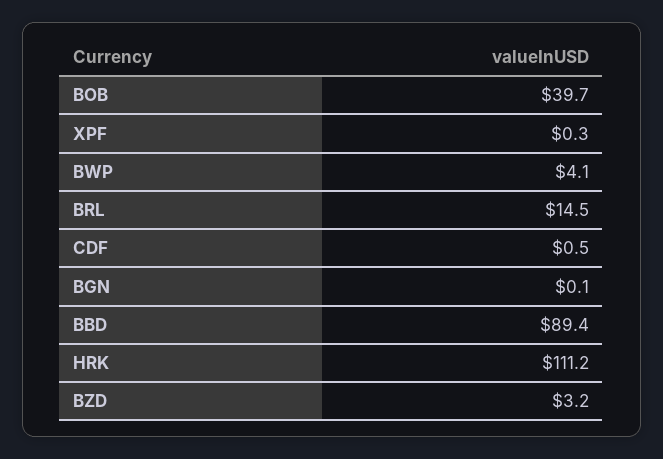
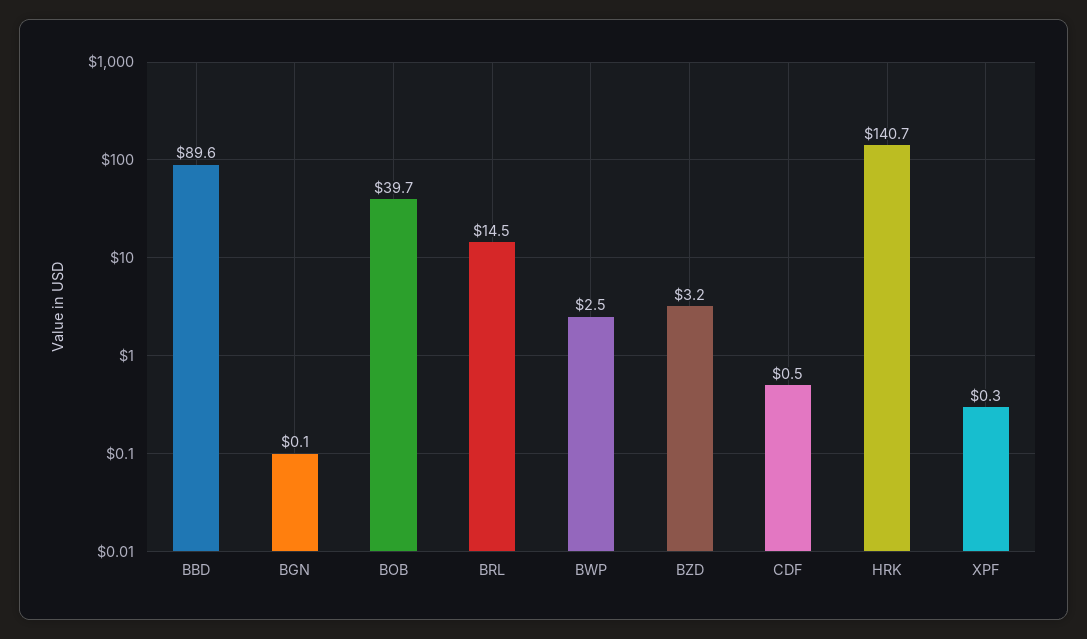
  {
    "BOB": 39.7,
    "XPF": 0.3,
-   "BWP": 4.1,
+   "BWP": 2.5,
    "BRL": 14.5,
    "CDF": 0.5,
    "BGN": 0.1,
-   "BBD": 89.4,
+   "BBD": 89.6,
-   "HRK": 111.2,
+   "HRK": 140.7,
    "BZD": 3.2
  }

